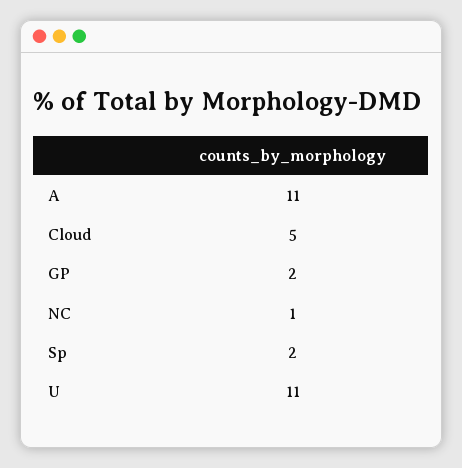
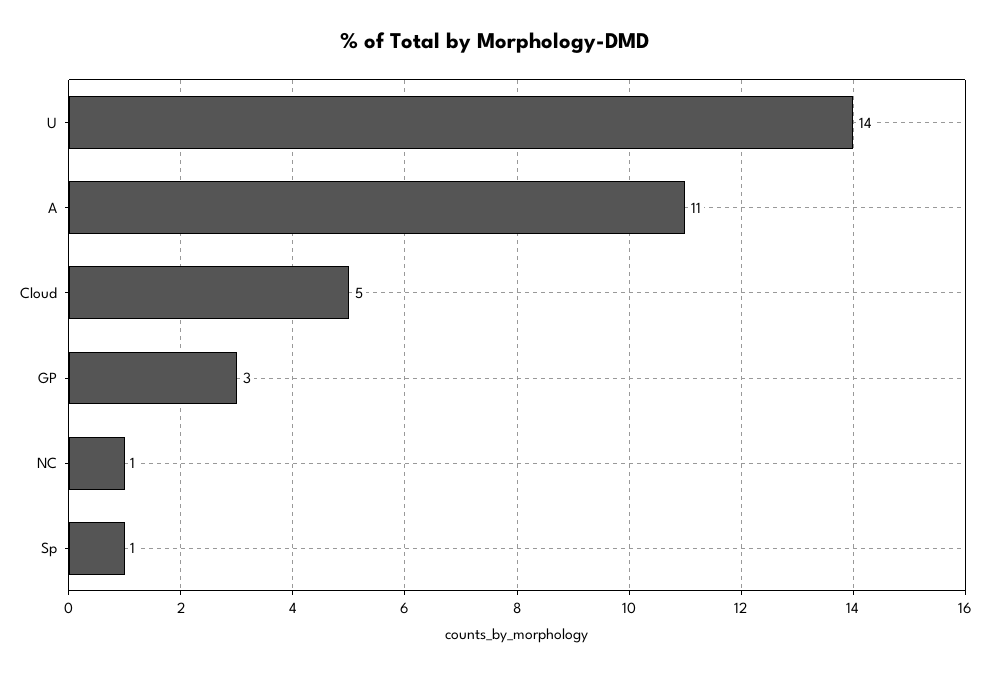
  {
    "A": 11,
    "Cloud": 5,
-   "GP": 2,
+   "GP": 3,
    "NC": 1,
-   "Sp": 2,
+   "Sp": 1,
-   "U": 11
+   "U": 14
  }

